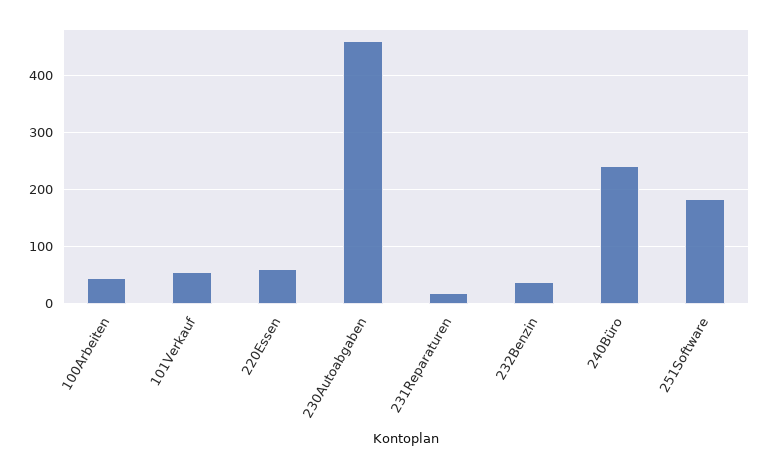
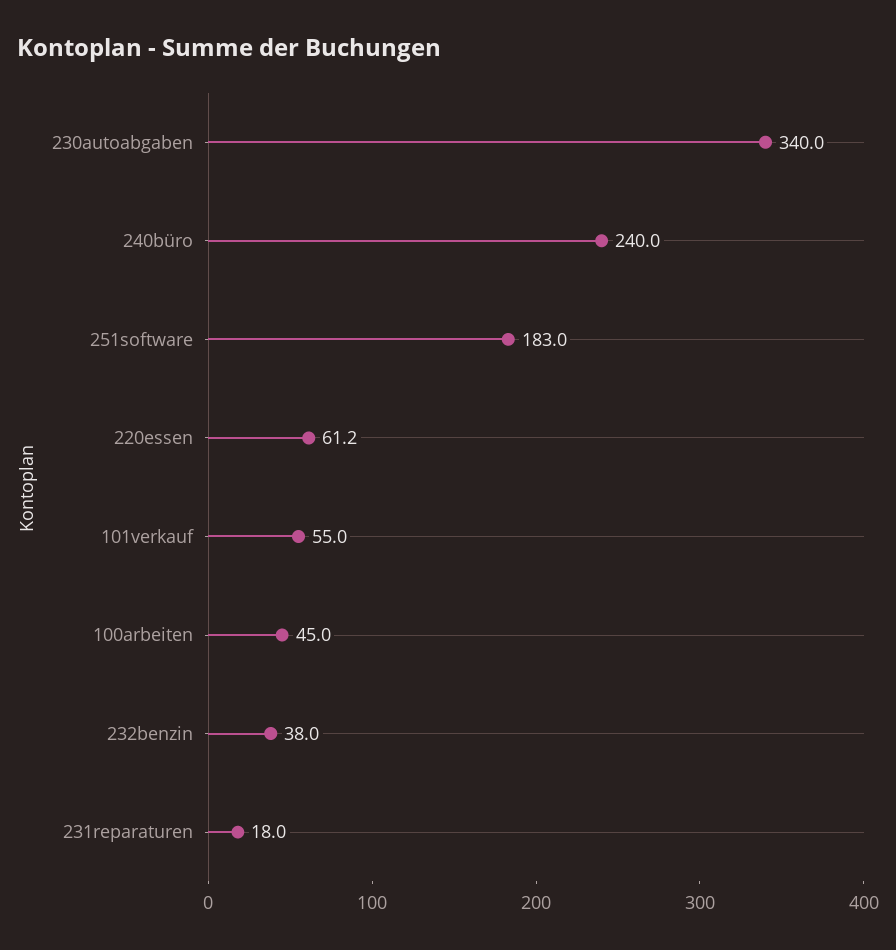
  {
    "100Arbeiten": 45,
    "101Verkauf": 55,
    "220Essen": 61.2,
-   "230Autoabgaben": 460,
+   "230Autoabgaben": 340,
    "231Reparaturen": 18,
    "232Benzin": 38,
    "240Büro": 240,
    "251Software": 183
  }

